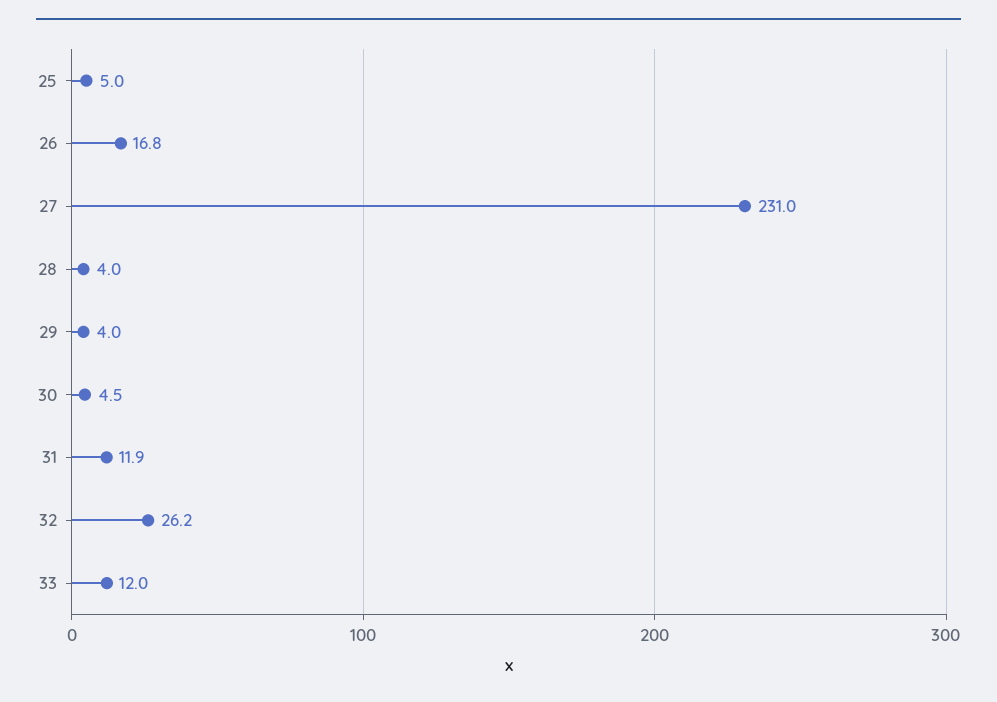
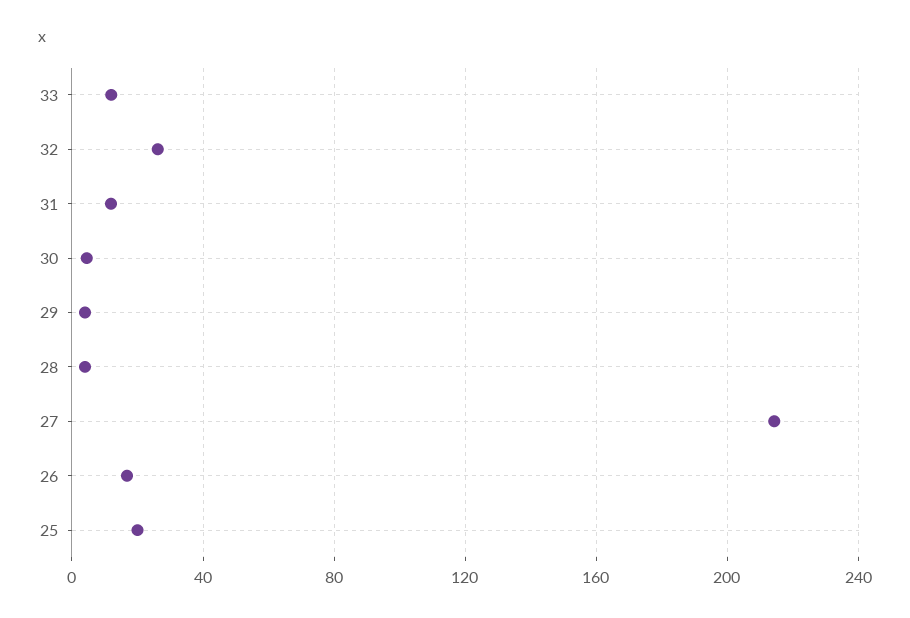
  {
-   "25": 5,
+   "25": 20,
    "26": 16.8,
-   "27": 231,
+   "27": 215,
    "28": 4,
    "29": 4,
    "30": 4.5,
    "31": 11.9,
    "32": 26.2,
    "33": 12
  }

